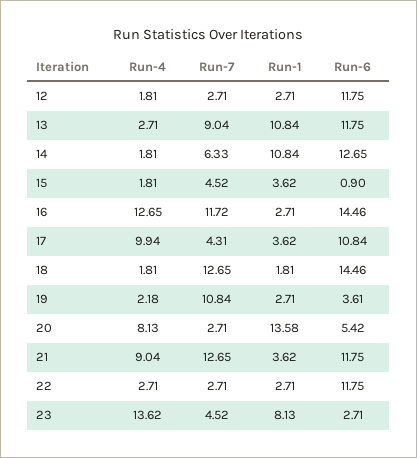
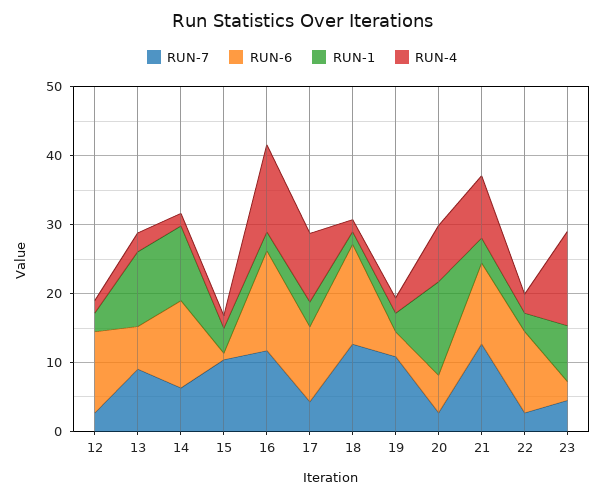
  {
    "Run-4": {
      "12": 1.81,
      "13": 2.71,
      "14": 1.81,
      "15": 1.81,
      "16": 12.65,
      "17": 9.94,
      "18": 1.81,
      "19": 2.18,
      "20": 8.13,
      "21": 9.04,
      "22": 2.71,
      "23": 13.62
    },
    "Run-7": {
      "12": 2.71,
      "13": 9.04,
      "14": 6.33,
-     "15": 4.52,
+     "15": 10,
      "16": 11.72,
      "17": 4.31,
      "18": 12.65,
      "19": 10.84,
      "20": 2.71,
      "21": 12.65,
      "22": 2.71,
      "23": 4.52
    },
    "Run-1": {
      "12": 2.71,
      "13": 10.84,
      "14": 10.84,
      "15": 3.62,
      "16": 2.71,
      "17": 3.62,
      "18": 1.81,
      "19": 2.71,
      "20": 13.58,
      "21": 3.62,
      "22": 2.71,
      "23": 8.13
    },
    "Run-6": {
      "12": 11.75,
-     "13": 11.75,
+     "13": 6,
      "14": 12.65,
      "15": 0.9,
      "16": 14.46,
      "17": 10.84,
      "18": 14.46,
      "19": 3.61,
      "20": 5.42,
      "21": 11.75,
      "22": 11.75,
      "23": 2.71
    }
  }

